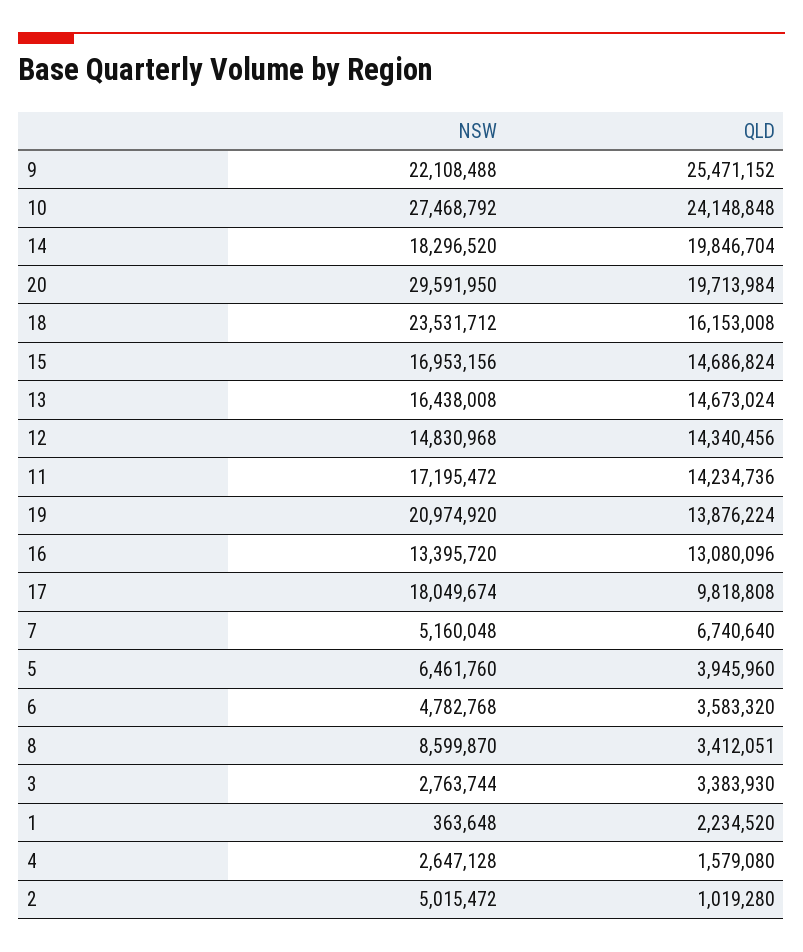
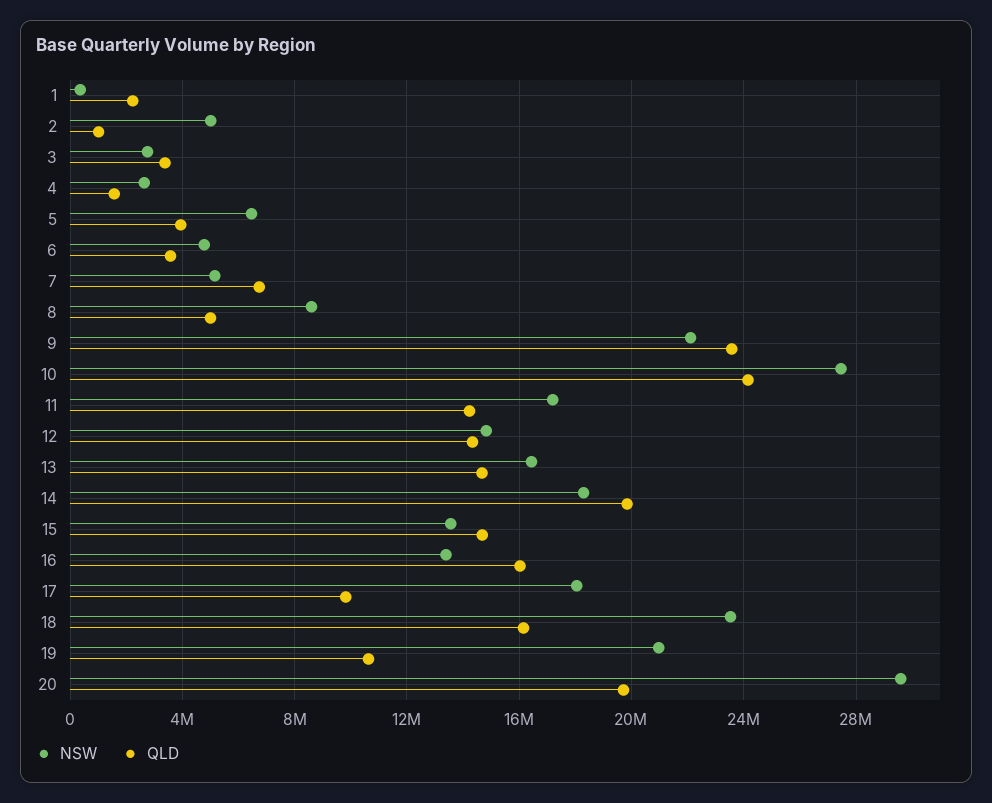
  {
    "NSW": {
      "9": 22108488,
      "10": 27468792,
      "14": 18296520,
      "20": 29591950,
      "18": 23531712,
-     "15": 16953156,
+     "15": 13500000,
      "13": 16438008,
      "12": 14830968,
      "11": 17195472,
      "19": 20974920,
      "16": 13395720,
      "17": 18049674,
      "7": 5160048,
      "5": 6461760,
      "6": 4782768,
      "8": 8599870,
      "3": 2763744,
      "1": 363648,
      "4": 2647128,
      "2": 5015472
    },
    "QLD": {
-     "9": 25471152,
+     "9": 23500000,
      "10": 24148848,
      "14": 19846704,
      "20": 19713984,
      "18": 16153008,
      "15": 14686824,
      "13": 14673024,
      "12": 14340456,
      "11": 14234736,
-     "19": 13876224,
+     "19": 10500000,
-     "16": 13080096,
+     "16": 16000000,
      "17": 9818808,
      "7": 6740640,
      "5": 3945960,
      "6": 3583320,
-     "8": 3412051,
+     "8": 5000000,
      "3": 3383930,
      "1": 2234520,
      "4": 1579080,
      "2": 1019280
    }
  }

